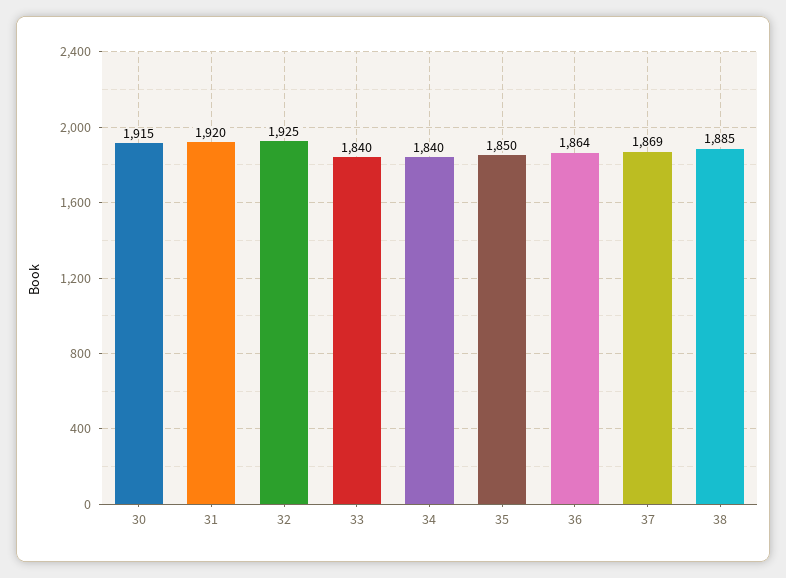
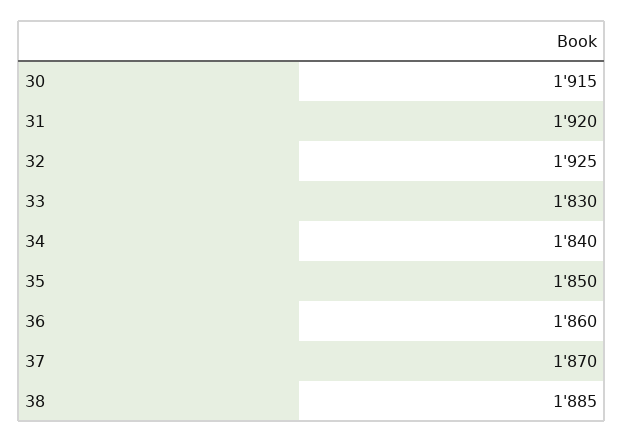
  {
    "30": 1915,
    "31": 1920,
    "32": 1925,
-   "33": 1840,
+   "33": 1830,
    "34": 1840,
    "35": 1850,
-   "36": 1864,
+   "36": 1860,
-   "37": 1869,
+   "37": 1870,
    "38": 1885
  }

